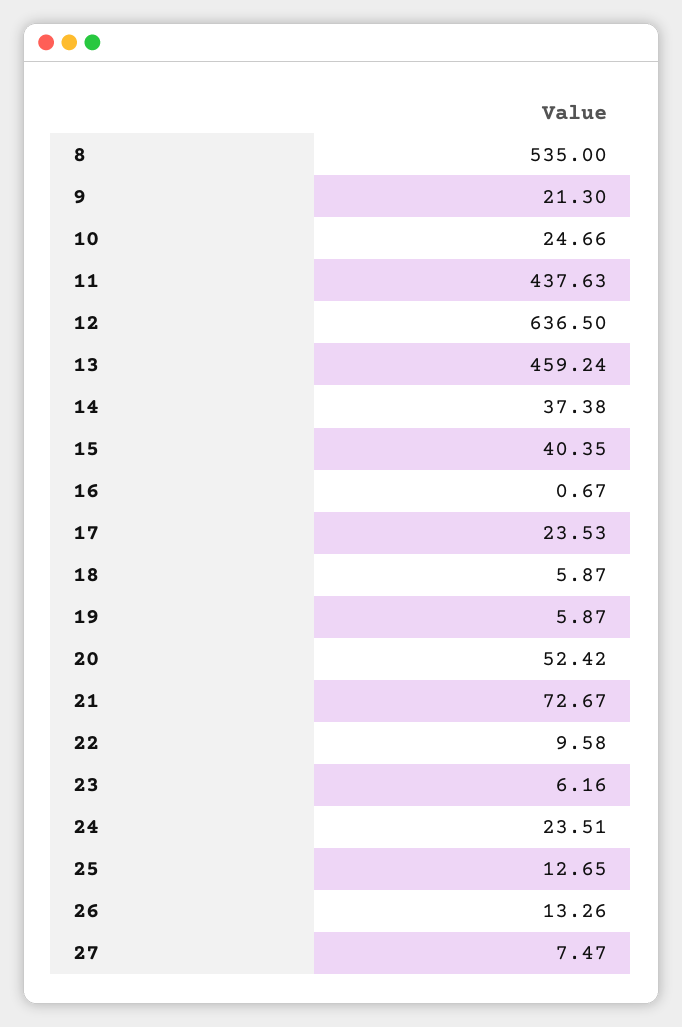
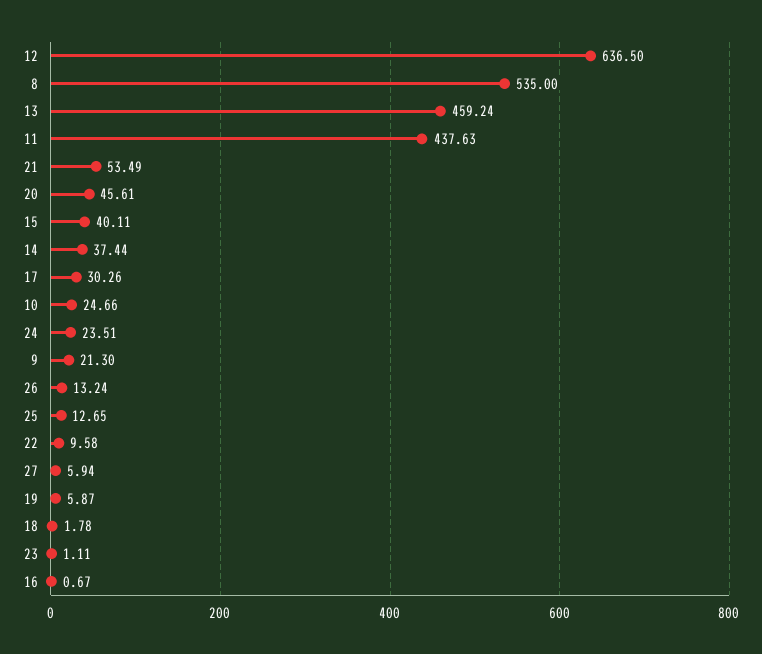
  {
    "8": 535,
    "9": 21.3,
    "10": 24.66,
    "11": 437.63,
    "12": 636.5,
    "13": 459.24,
-   "14": 37.38,
+   "14": 37.44,
-   "15": 40.35,
+   "15": 40.11,
    "16": 0.67,
-   "17": 23.53,
+   "17": 30.26,
-   "18": 5.87,
+   "18": 1.78,
    "19": 5.87,
-   "20": 52.42,
+   "20": 45.61,
-   "21": 72.67,
+   "21": 53.49,
    "22": 9.58,
-   "23": 6.16,
+   "23": 1.11,
    "24": 23.51,
    "25": 12.65,
-   "26": 13.26,
+   "26": 13.24,
-   "27": 7.47
+   "27": 5.94
  }

